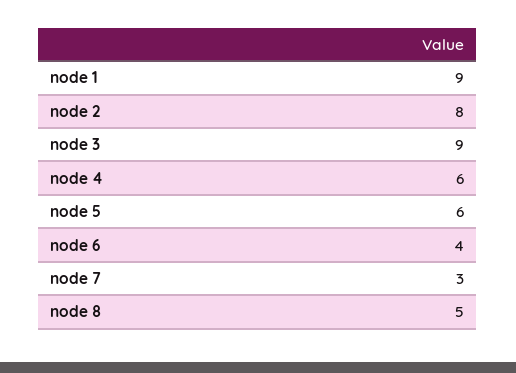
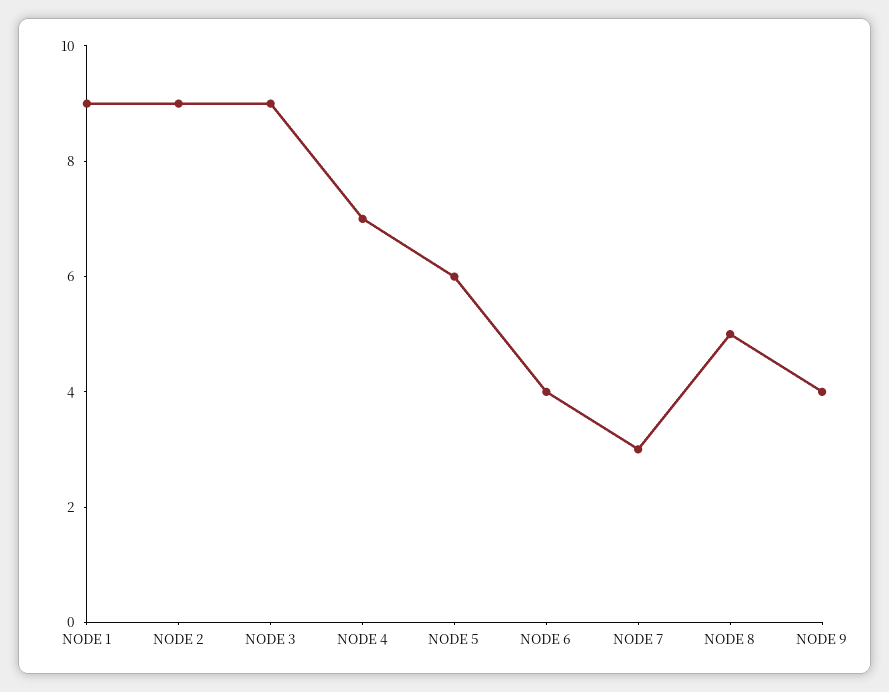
  {
    "node 1": 9,
-   "node 2": 8,
+   "node 2": 9,
    "node 3": 9,
-   "node 4": 6,
+   "node 4": 7,
    "node 5": 6,
    "node 6": 4,
    "node 7": 3,
-   "node 8": 5
+   "node 8": 5,
+   "NODE 9": 4
  }

